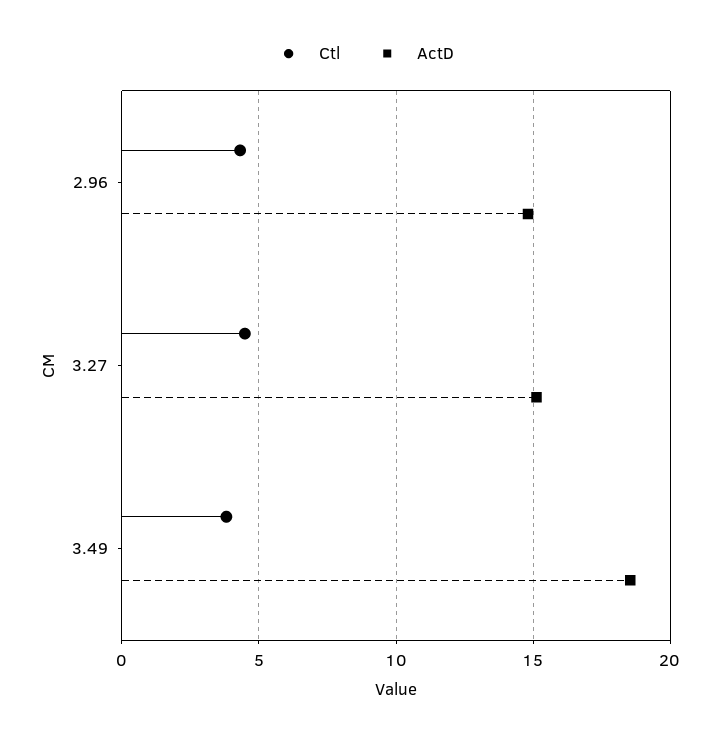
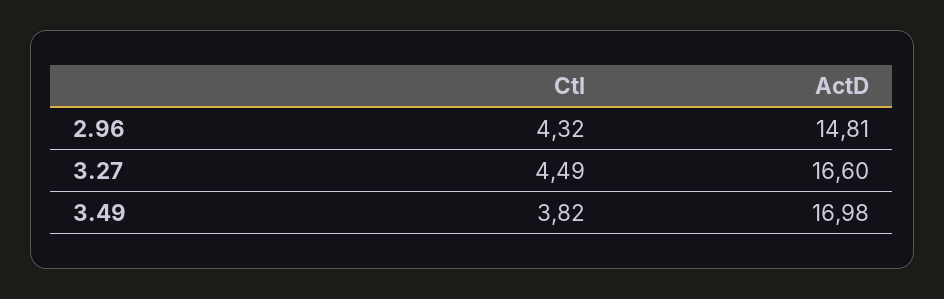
  {
    "Ctl": {
      "2.96": 4.32,
      "3.27": 4.49,
      "3.49": 3.82
    },
    "ActD": {
      "2.96": 14.81,
-     "3.27": 15,
+     "3.27": 16.6,
-     "3.49": 18.5
+     "3.49": 16.98
    }
  }

